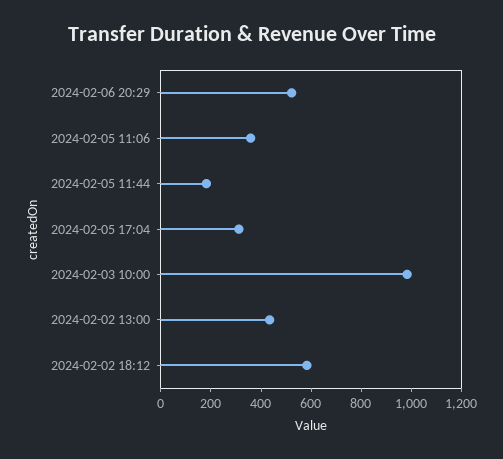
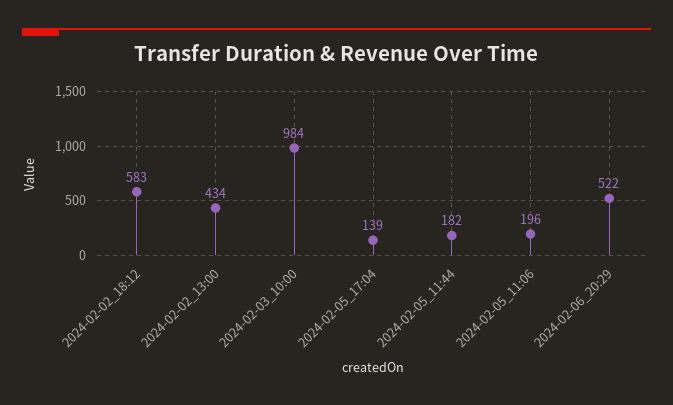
  {
    "2024-02-06 20:29": 522,
-   "2024-02-05 11:06": 350,
+   "2024-02-05 11:06": 196,
    "2024-02-05 11:44": 182,
-   "2024-02-05 17:04": 300,
+   "2024-02-05 17:04": 139,
    "2024-02-03 10:00": 984,
    "2024-02-02 13:00": 434,
    "2024-02-02 18:12": 583
  }

